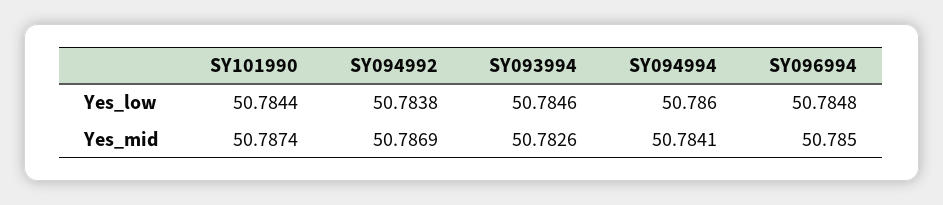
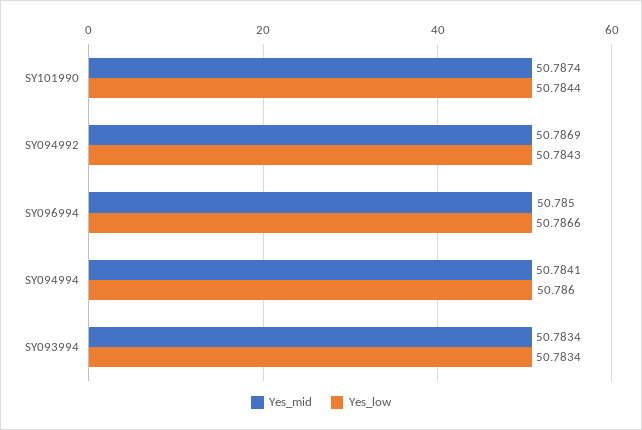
  {
    "Yes_low": {
      "SY101990": 50.7844,
-     "SY094992": 50.7838,
+     "SY094992": 50.7843,
-     "SY093994": 50.7846,
+     "SY093994": 50.7834,
      "SY094994": 50.786,
-     "SY096994": 50.7848
+     "SY096994": 50.7866
    },
    "Yes_mid": {
      "SY101990": 50.7874,
      "SY094992": 50.7869,
-     "SY093994": 50.7826,
+     "SY093994": 50.7834,
      "SY094994": 50.7841,
      "SY096994": 50.785
    }
  }

